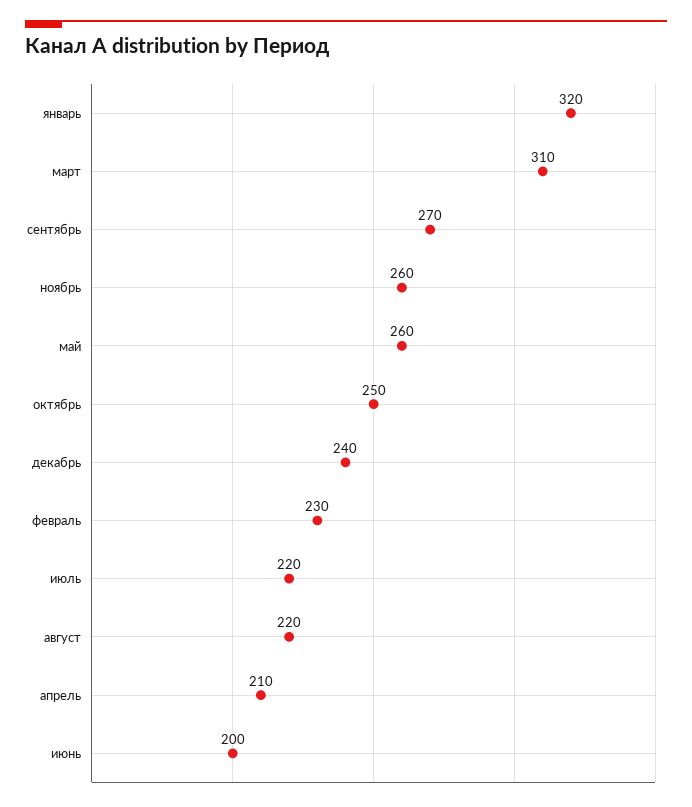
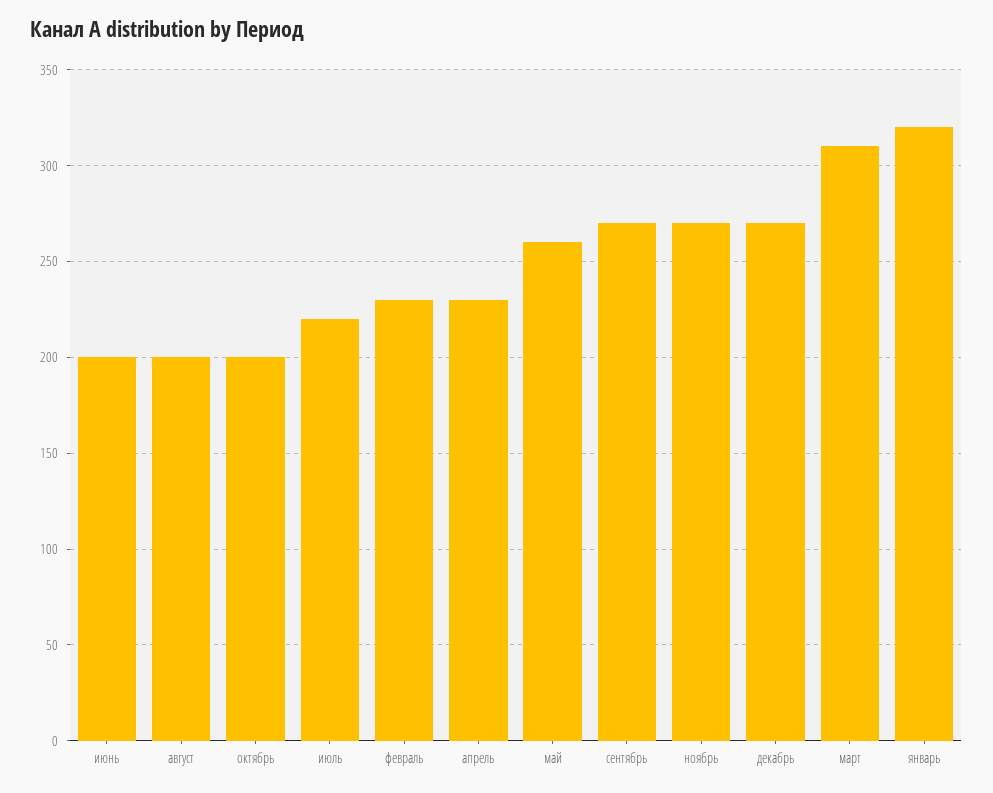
  {
    "январь": 320,
    "март": 310,
    "сентябрь": 270,
-   "ноябрь": 260,
+   "ноябрь": 270,
    "май": 260,
-   "октябрь": 250,
+   "октябрь": 200,
-   "декабрь": 240,
+   "декабрь": 270,
    "февраль": 230,
    "июль": 220,
-   "август": 220,
+   "август": 200,
-   "апрель": 210,
+   "апрель": 230,
    "июнь": 200
  }

